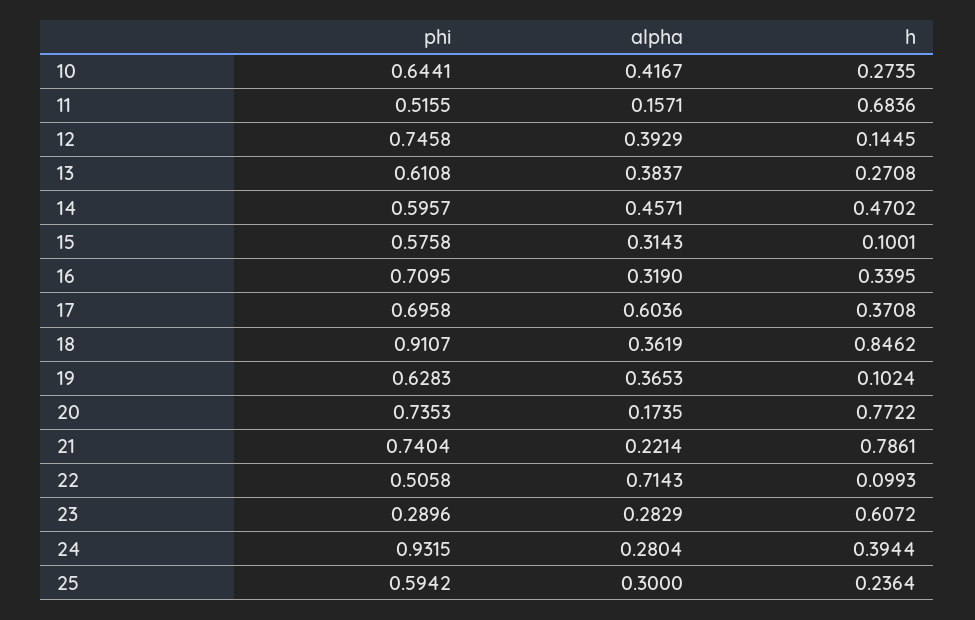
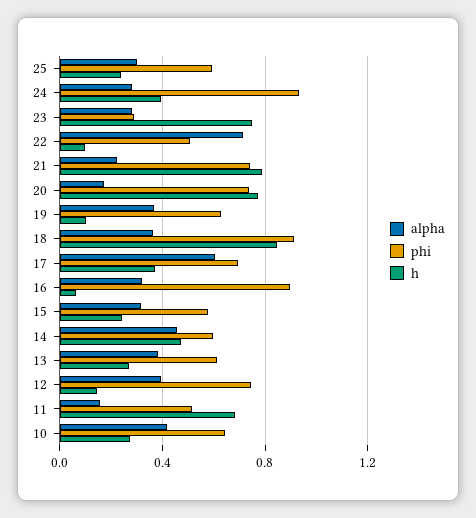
  {
    "phi": {
      "10": 0.6441,
      "11": 0.5155,
      "12": 0.7458,
      "13": 0.6108,
      "14": 0.5957,
      "15": 0.5758,
-     "16": 0.7095,
+     "16": 0.9,
      "17": 0.6958,
      "18": 0.9107,
      "19": 0.6283,
      "20": 0.7353,
      "21": 0.7404,
      "22": 0.5058,
      "23": 0.2896,
      "24": 0.9315,
      "25": 0.5942
    },
    "alpha": {
      "10": 0.4167,
      "11": 0.1571,
      "12": 0.3929,
      "13": 0.3837,
      "14": 0.4571,
      "15": 0.3143,
      "16": 0.319,
      "17": 0.6036,
      "18": 0.3619,
      "19": 0.3653,
      "20": 0.1735,
      "21": 0.2214,
      "22": 0.7143,
      "23": 0.2829,
      "24": 0.2804,
      "25": 0.3
    },
    "h": {
      "10": 0.2735,
      "11": 0.6836,
      "12": 0.1445,
      "13": 0.2708,
      "14": 0.4702,
-     "15": 0.1001,
+     "15": 0.25,
-     "16": 0.3395,
+     "16": 0.05,
      "17": 0.3708,
      "18": 0.8462,
      "19": 0.1024,
      "20": 0.7722,
      "21": 0.7861,
      "22": 0.0993,
-     "23": 0.6072,
+     "23": 0.75,
      "24": 0.3944,
      "25": 0.2364
    }
  }

